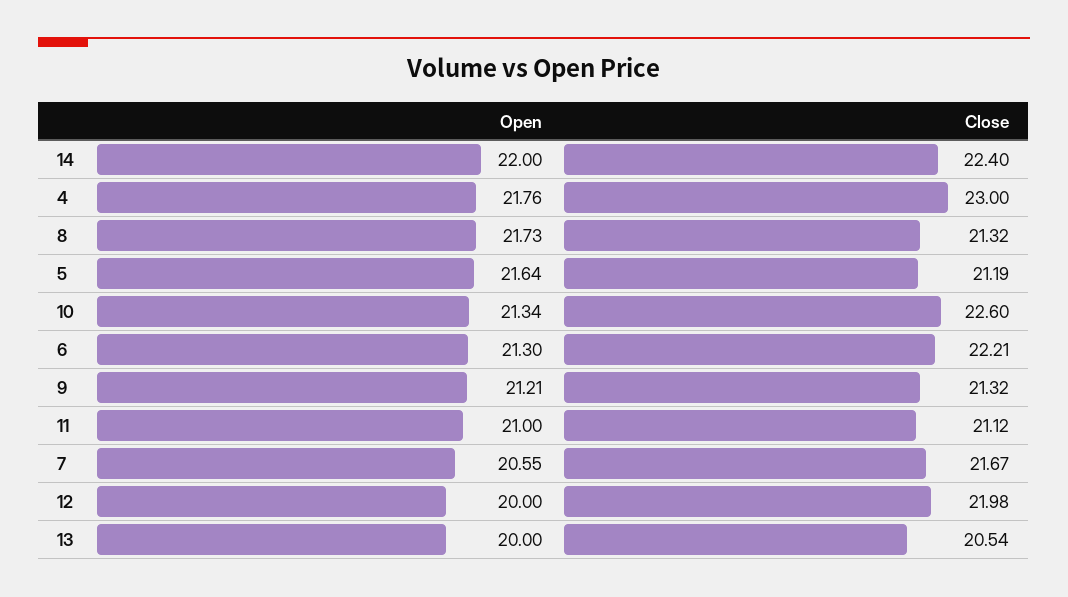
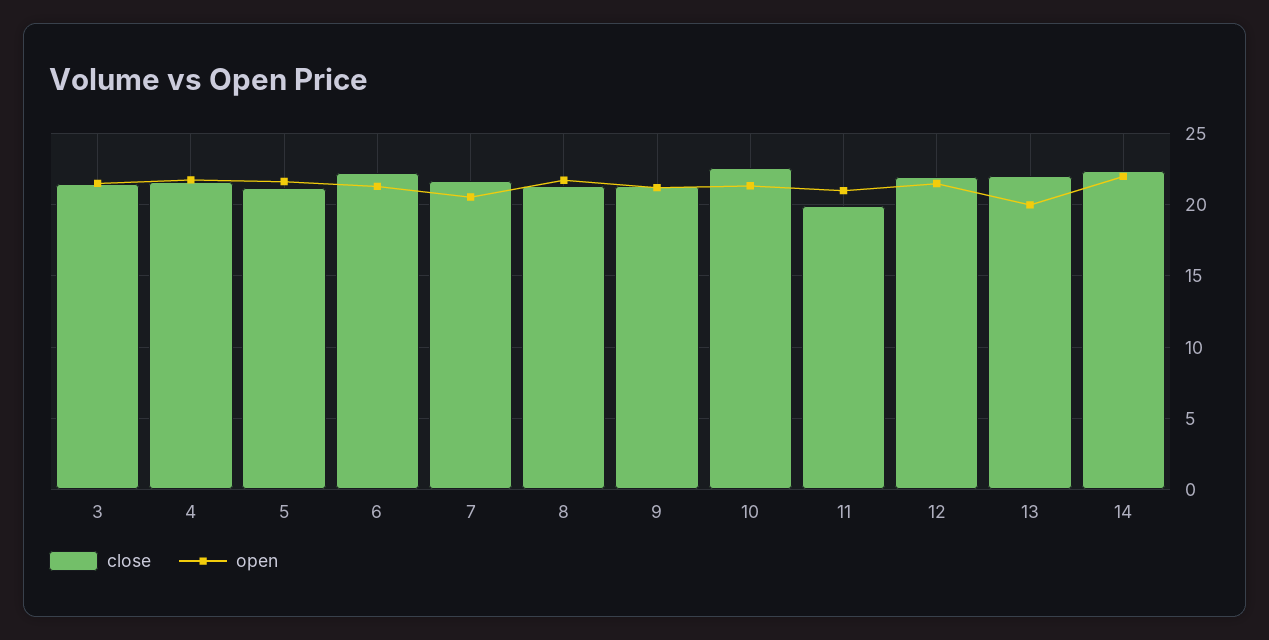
  {
    "Open": {
      "14": 22,
      "4": 21.76,
      "8": 21.73,
      "5": 21.64,
      "10": 21.34,
      "6": 21.3,
      "9": 21.21,
      "11": 21,
      "7": 20.55,
-     "12": 20,
+     "12": 21.5,
-     "13": 20
+     "13": 20,
+     "3": 21.5
    },
    "Close": {
      "14": 22.4,
-     "4": 23,
+     "4": 21.5,
      "8": 21.32,
      "5": 21.19,
      "10": 22.6,
      "6": 22.21,
      "9": 21.32,
-     "11": 21.12,
+     "11": 20,
      "7": 21.67,
      "12": 21.98,
-     "13": 20.54
+     "13": 22,
+     "3": 21.5
    }
  }

